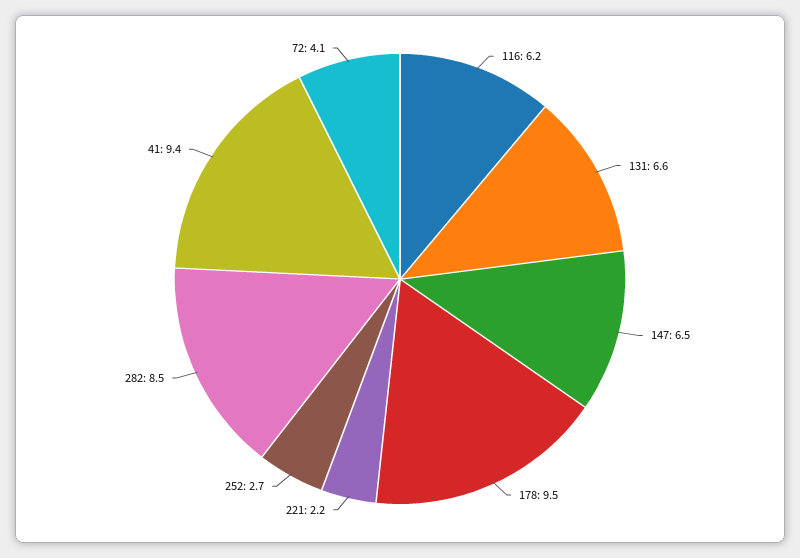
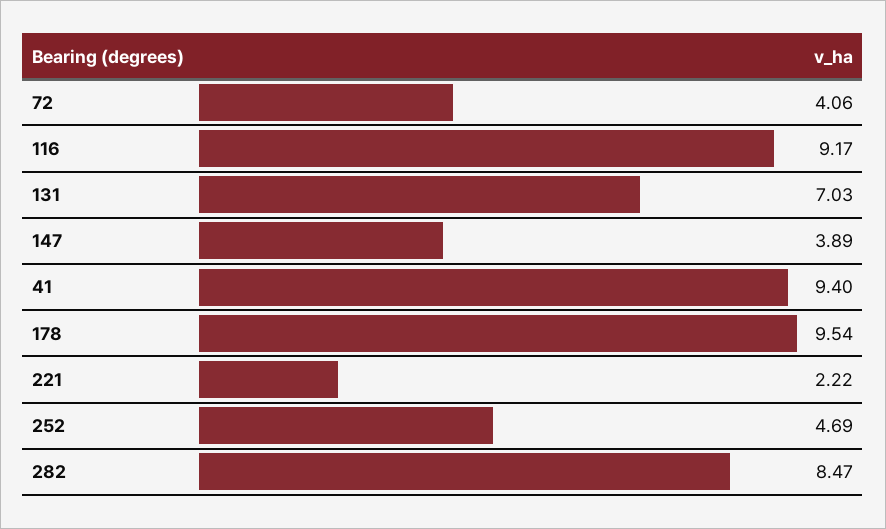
  {
-   "116": 6.2,
+   "116": 9.17,
-   "131": 6.6,
+   "131": 7.03,
-   "147": 6.5,
+   "147": 3.89,
    "178": 9.54,
    "221": 2.22,
-   "252": 2.7,
+   "252": 4.69,
    "282": 8.47,
    "41": 9.4,
    "72": 4.06
  }

